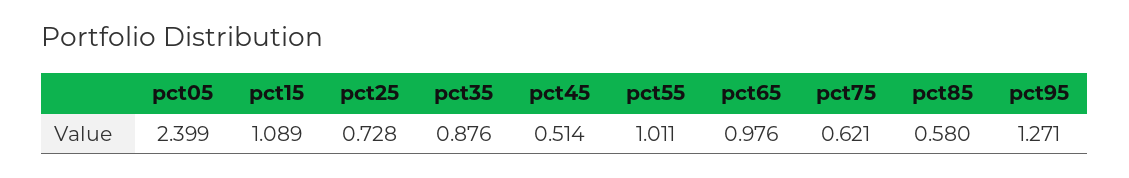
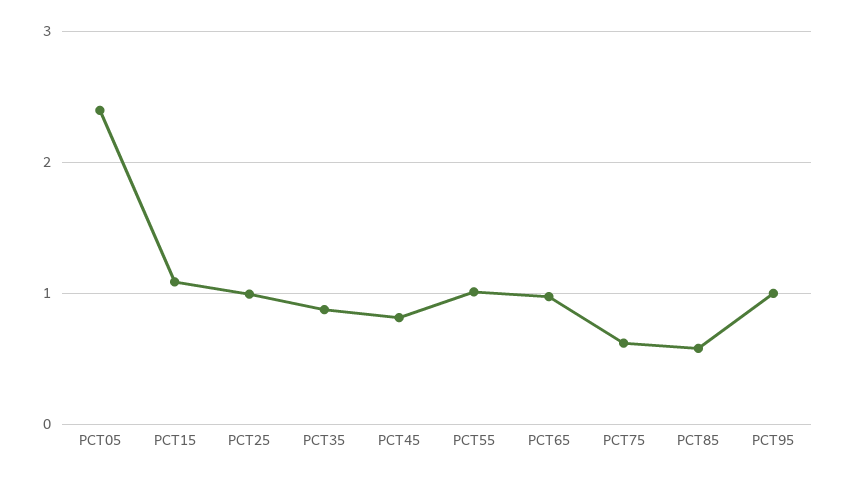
  {
    "pct05": 2.399,
    "pct15": 1.089,
-   "pct25": 0.728,
+   "pct25": 1,
    "pct35": 0.876,
-   "pct45": 0.514,
+   "pct45": 0.8,
    "pct55": 1.011,
    "pct65": 0.976,
    "pct75": 0.621,
    "pct85": 0.58,
-   "pct95": 1.271
+   "pct95": 1
  }

